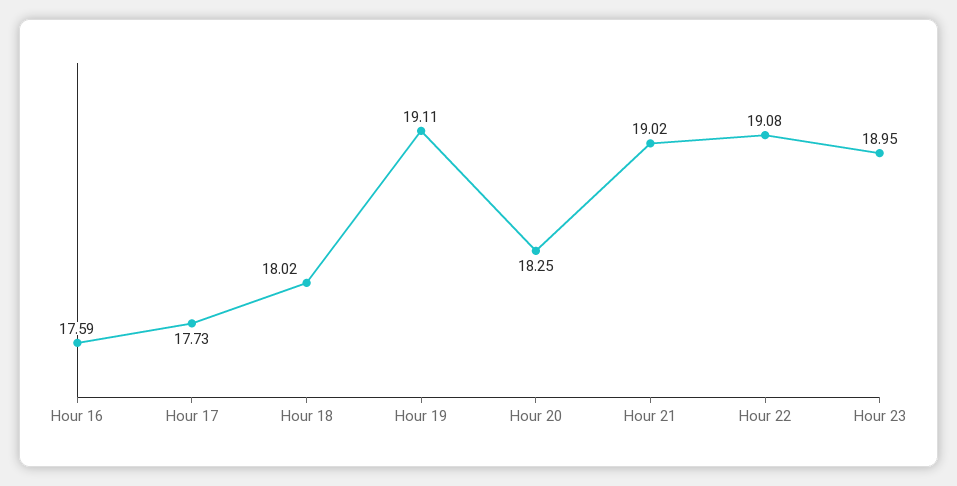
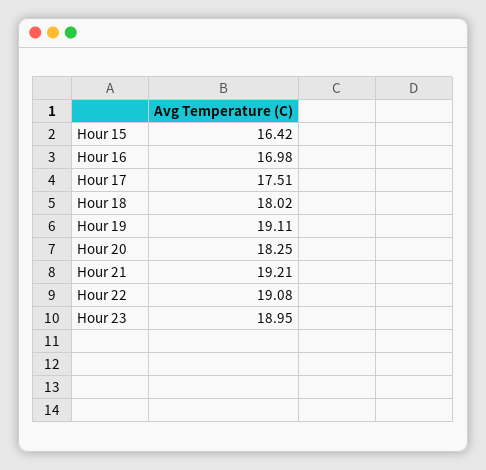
  {
-   "Hour 16": 17.59,
+   "Hour 16": 16.98,
-   "Hour 17": 17.73,
+   "Hour 17": 17.51,
    "Hour 18": 18.02,
    "Hour 19": 19.11,
    "Hour 20": 18.25,
-   "Hour 21": 19.02,
+   "Hour 21": 19.21,
    "Hour 22": 19.08,
-   "Hour 23": 18.95
+   "Hour 23": 18.95,
+   "Hour 15": 16.42
  }

